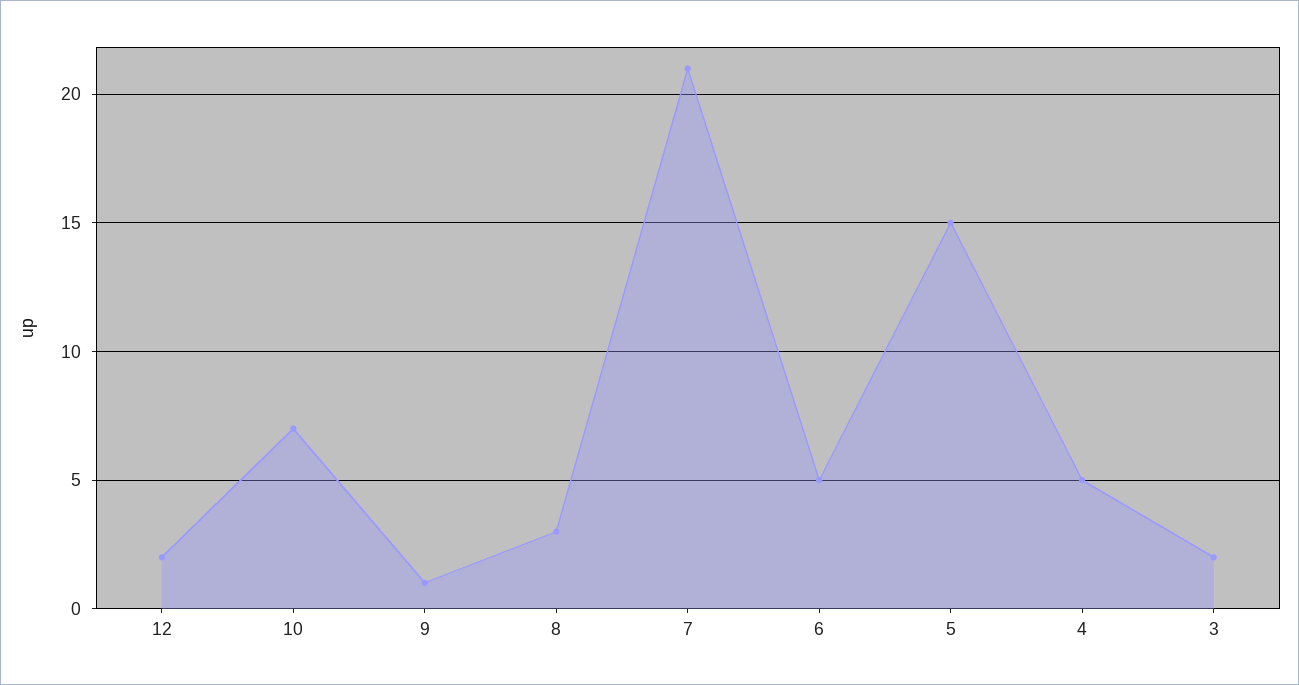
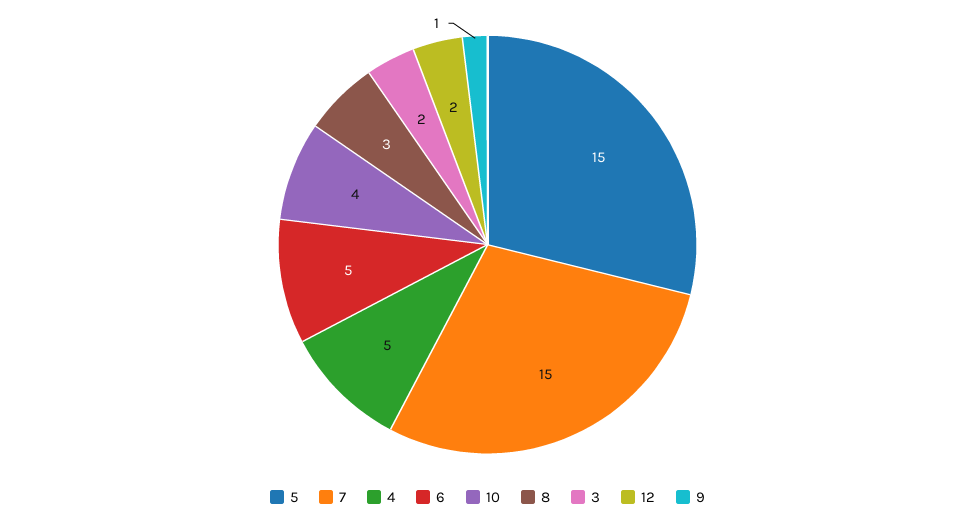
  {
    "12": 2,
-   "10": 7,
+   "10": 4,
    "9": 1,
    "8": 3,
-   "7": 21,
+   "7": 15,
    "6": 5,
    "5": 15,
    "4": 5,
    "3": 2
  }

